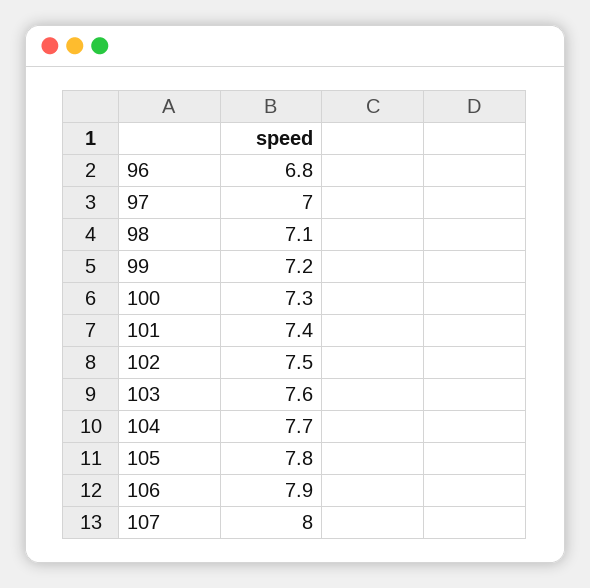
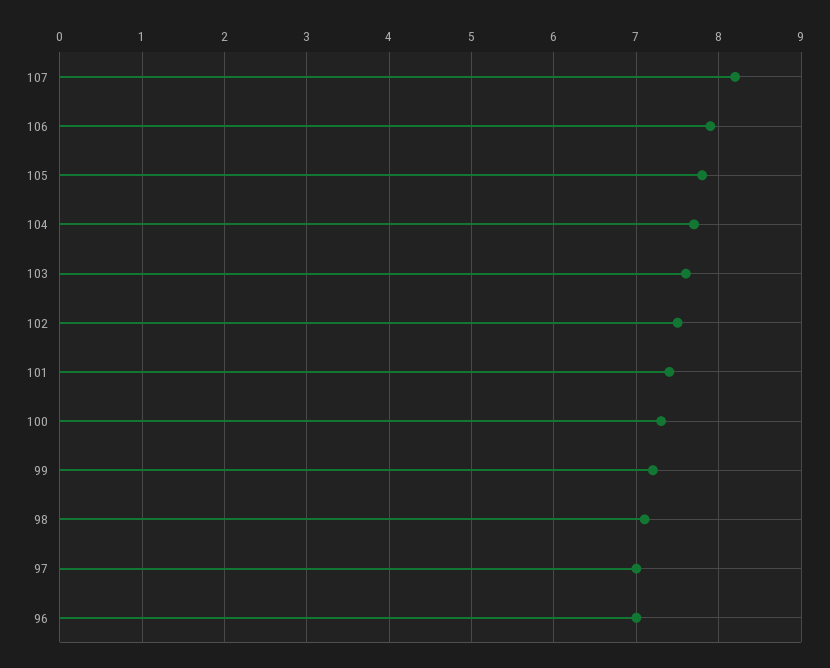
  {
-   "96": 6.8,
+   "96": 7,
    "97": 7,
    "98": 7.1,
    "99": 7.2,
    "100": 7.3,
    "101": 7.4,
    "102": 7.5,
    "103": 7.6,
    "104": 7.7,
    "105": 7.8,
    "106": 7.9,
-   "107": 8
+   "107": 8.2
  }

